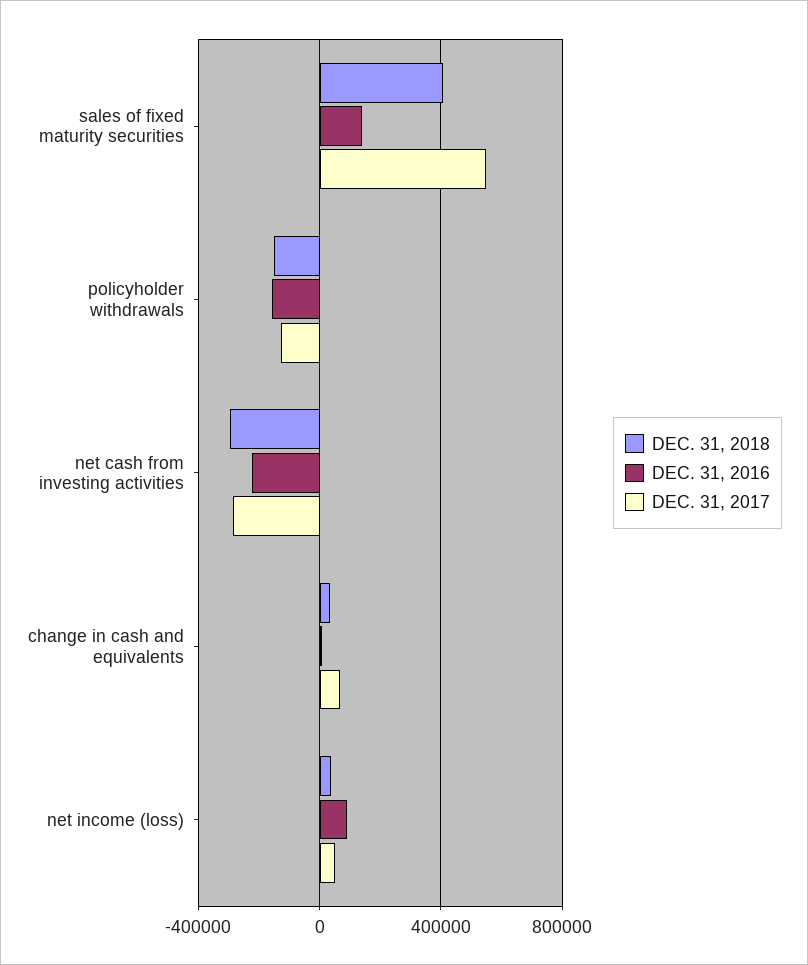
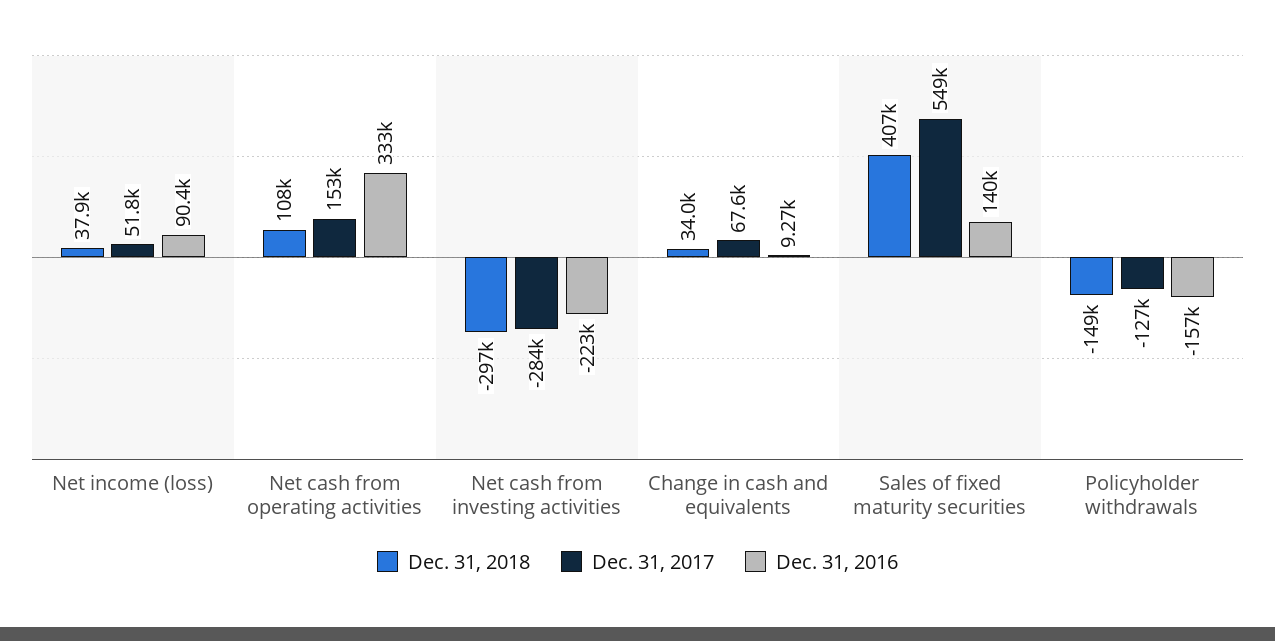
  {
    "DEC. 31, 2018": {
      "sales of fixed maturity securities": 407000,
      "policyholder withdrawals": -149000,
      "net cash from investing activities": -297000,
      "change in cash and equivalents": 34000,
-     "net income (loss)": 37900
+     "net income (loss)": 37900,
+     "Net cash from operating activities": 108000
    },
    "DEC. 31, 2016": {
      "sales of fixed maturity securities": 140000,
      "policyholder withdrawals": -157000,
      "net cash from investing activities": -223000,
      "change in cash and equivalents": 9270,
-     "net income (loss)": 90400
+     "net income (loss)": 90400,
+     "Net cash from operating activities": 333000
    },
    "DEC. 31, 2017": {
      "sales of fixed maturity securities": 549000,
      "policyholder withdrawals": -127000,
      "net cash from investing activities": -284000,
      "change in cash and equivalents": 67600,
-     "net income (loss)": 51800
+     "net income (loss)": 51800,
+     "Net cash from operating activities": 153000
    }
  }

